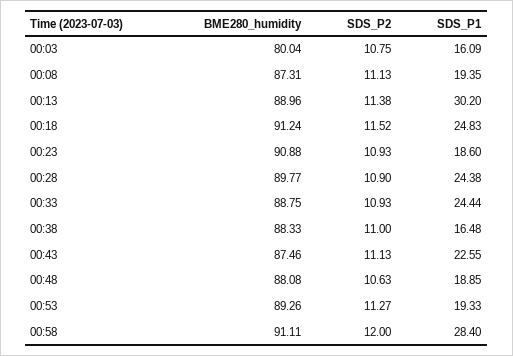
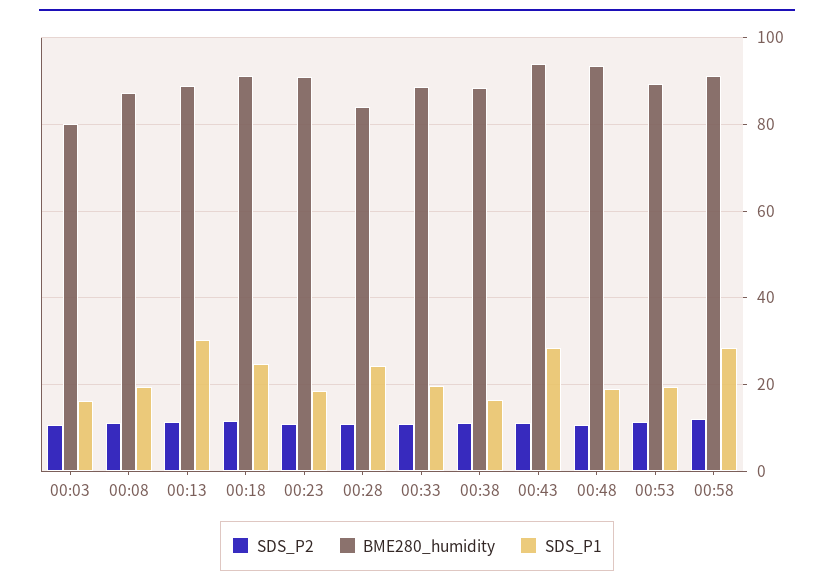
  {
    "BME280_humidity": {
      "00:03": 80.04,
      "00:08": 87.31,
      "00:13": 88.96,
      "00:18": 91.24,
      "00:23": 90.88,
-     "00:28": 89.77,
+     "00:28": 84,
      "00:33": 88.75,
      "00:38": 88.33,
-     "00:43": 87.46,
+     "00:43": 94,
-     "00:48": 88.08,
+     "00:48": 94,
      "00:53": 89.26,
      "00:58": 91.11
    },
    "SDS_P2": {
      "00:03": 10.75,
      "00:08": 11.13,
      "00:13": 11.38,
      "00:18": 11.52,
      "00:23": 10.93,
      "00:28": 10.9,
      "00:33": 10.93,
      "00:38": 11,
      "00:43": 11.13,
      "00:48": 10.63,
      "00:53": 11.27,
      "00:58": 12
    },
    "SDS_P1": {
      "00:03": 16.09,
      "00:08": 19.35,
      "00:13": 30.2,
      "00:18": 24.83,
      "00:23": 18.6,
      "00:28": 24.38,
-     "00:33": 24.44,
+     "00:33": 20,
      "00:38": 16.48,
-     "00:43": 22.55,
+     "00:43": 28,
      "00:48": 18.85,
      "00:53": 19.33,
      "00:58": 28.4
    }
  }

